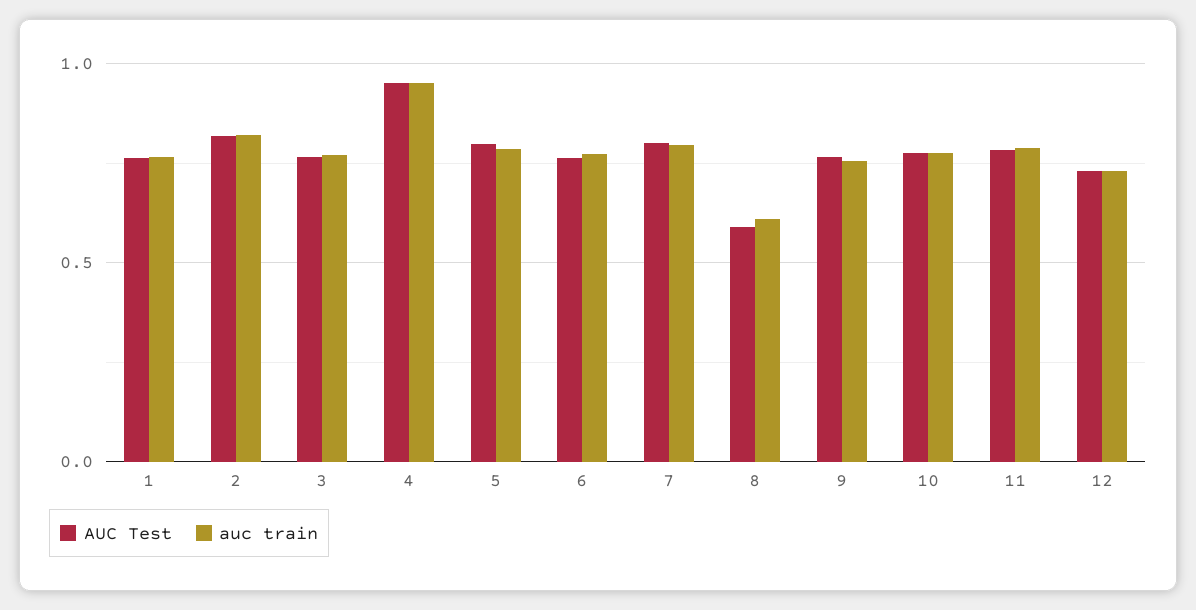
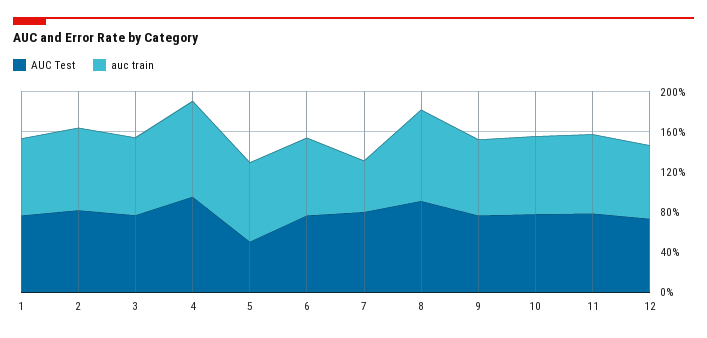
  {
    "AUC Test": {
      "1": 0.75,
      "2": 0.8,
      "3": 0.75,
      "4": 0.95,
-     "5": 0.8,
+     "5": 0.5,
      "6": 0.75,
      "7": 0.8,
-     "8": 0.6,
+     "8": 0.9,
      "9": 0.75,
      "10": 0.8,
      "11": 0.8,
      "12": 0.75
    },
    "auc train": {
      "1": 0.75,
      "2": 0.8,
      "3": 0.75,
      "4": 0.95,
      "5": 0.8,
      "6": 0.75,
-     "7": 0.8,
+     "7": 0.5,
-     "8": 0.6,
+     "8": 0.9,
      "9": 0.75,
      "10": 0.8,
      "11": 0.8,
      "12": 0.75
    }
  }

